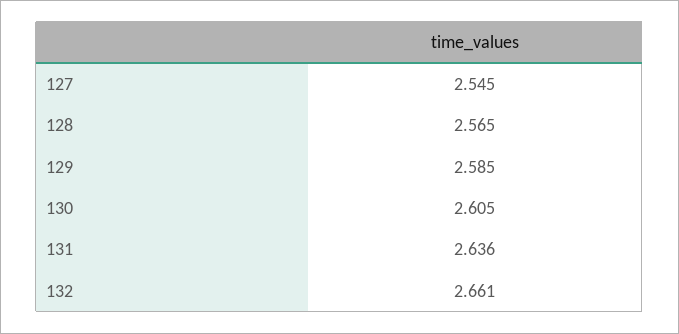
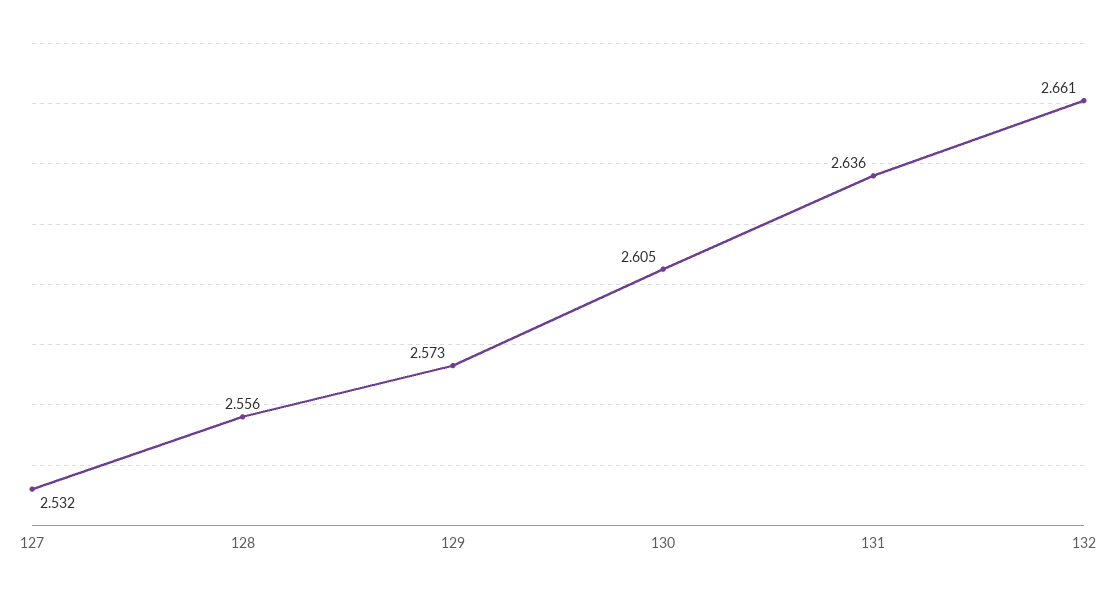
  {
-   "127": 2.545,
+   "127": 2.532,
-   "128": 2.565,
+   "128": 2.556,
-   "129": 2.585,
+   "129": 2.573,
    "130": 2.605,
    "131": 2.636,
    "132": 2.661
  }

